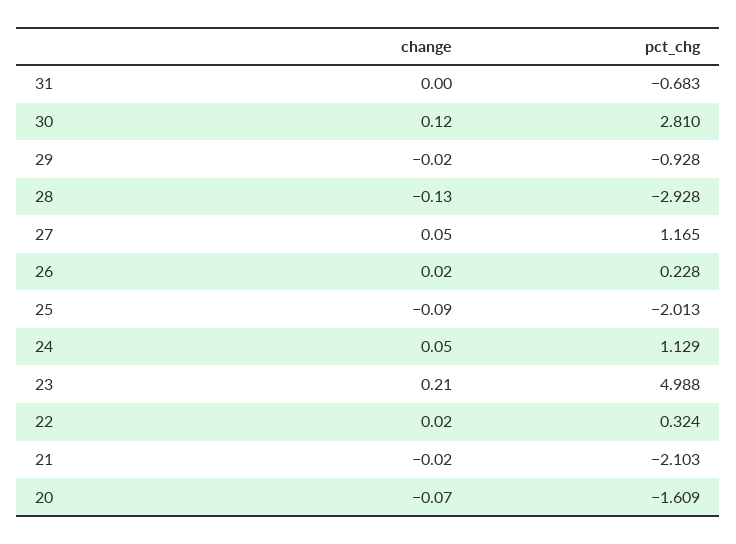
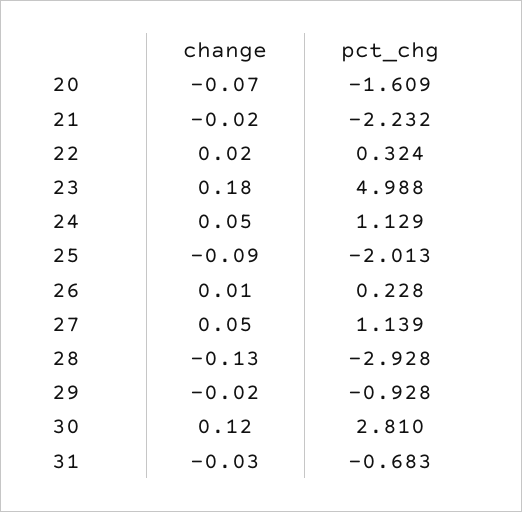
  {
    "change": {
-     "31": 0,
+     "31": -0.03,
      "30": 0.12,
      "29": -0.02,
      "28": -0.13,
      "27": 0.05,
-     "26": 0.02,
+     "26": 0.01,
      "25": -0.09,
      "24": 0.05,
-     "23": 0.21,
+     "23": 0.18,
      "22": 0.02,
      "21": -0.02,
      "20": -0.07
    },
    "pct_chg": {
      "31": -0.683,
      "30": 2.81,
      "29": -0.928,
      "28": -2.928,
-     "27": 1.165,
+     "27": 1.139,
      "26": 0.228,
      "25": -2.013,
      "24": 1.129,
      "23": 4.988,
      "22": 0.324,
-     "21": -2.103,
+     "21": -2.232,
      "20": -1.609
    }
  }

